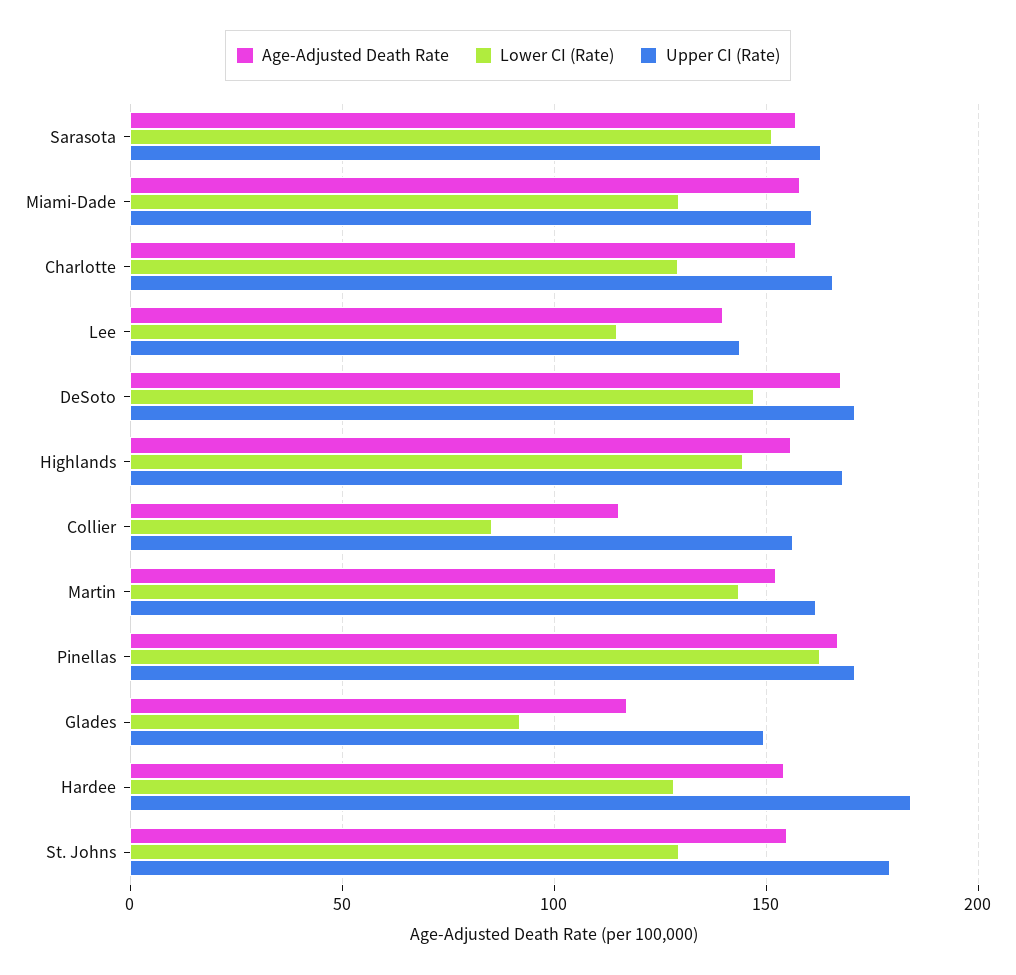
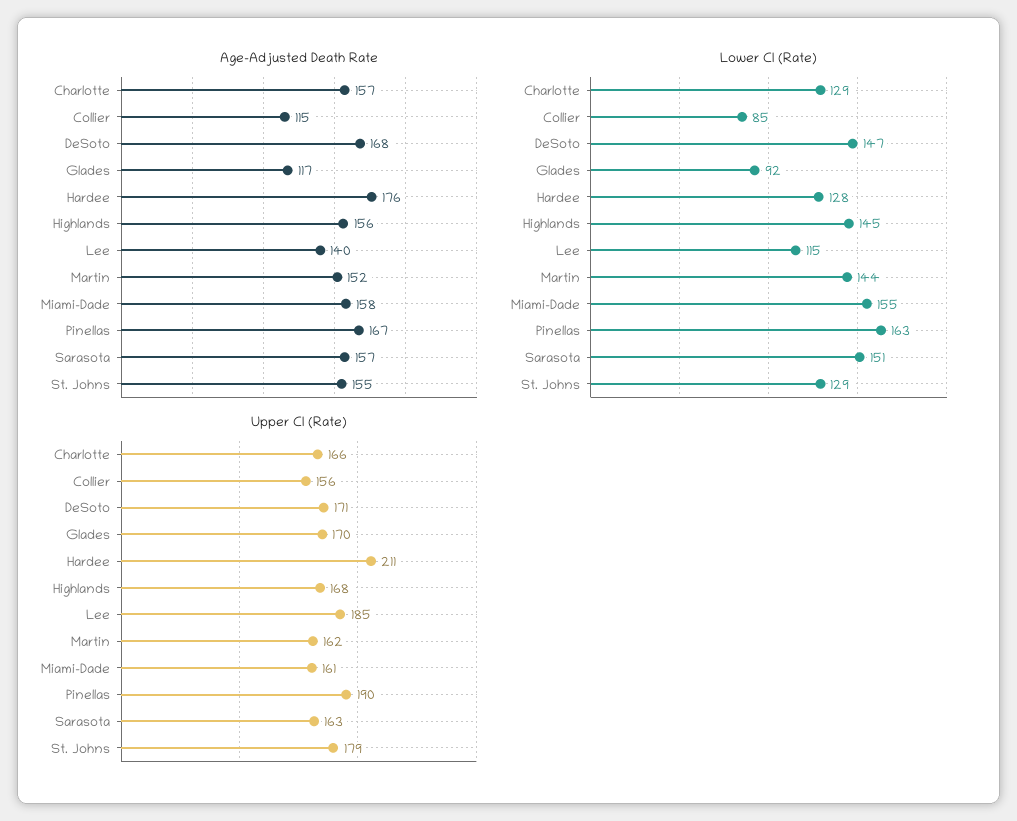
  {
    "Age-Adjusted Death Rate": {
      "Sarasota": 157,
      "Miami-Dade": 158,
      "Charlotte": 157,
      "Lee": 140,
      "DeSoto": 168,
      "Highlands": 156,
      "Collier": 115,
      "Martin": 152,
      "Pinellas": 167,
      "Glades": 117,
-     "Hardee": 155,
+     "Hardee": 176,
      "St. Johns": 155
    },
    "Lower CI (Rate)": {
      "Sarasota": 151,
-     "Miami-Dade": 130,
+     "Miami-Dade": 155,
      "Charlotte": 129,
      "Lee": 115,
      "DeSoto": 147,
      "Highlands": 145,
      "Collier": 85,
      "Martin": 144,
      "Pinellas": 163,
      "Glades": 92,
      "Hardee": 128,
      "St. Johns": 129
    },
    "Upper CI (Rate)": {
      "Sarasota": 163,
      "Miami-Dade": 161,
      "Charlotte": 166,
-     "Lee": 145,
+     "Lee": 185,
      "DeSoto": 171,
      "Highlands": 168,
      "Collier": 156,
      "Martin": 162,
-     "Pinellas": 170,
+     "Pinellas": 190,
-     "Glades": 150,
+     "Glades": 170,
-     "Hardee": 185,
+     "Hardee": 211,
      "St. Johns": 179
    }
  }

